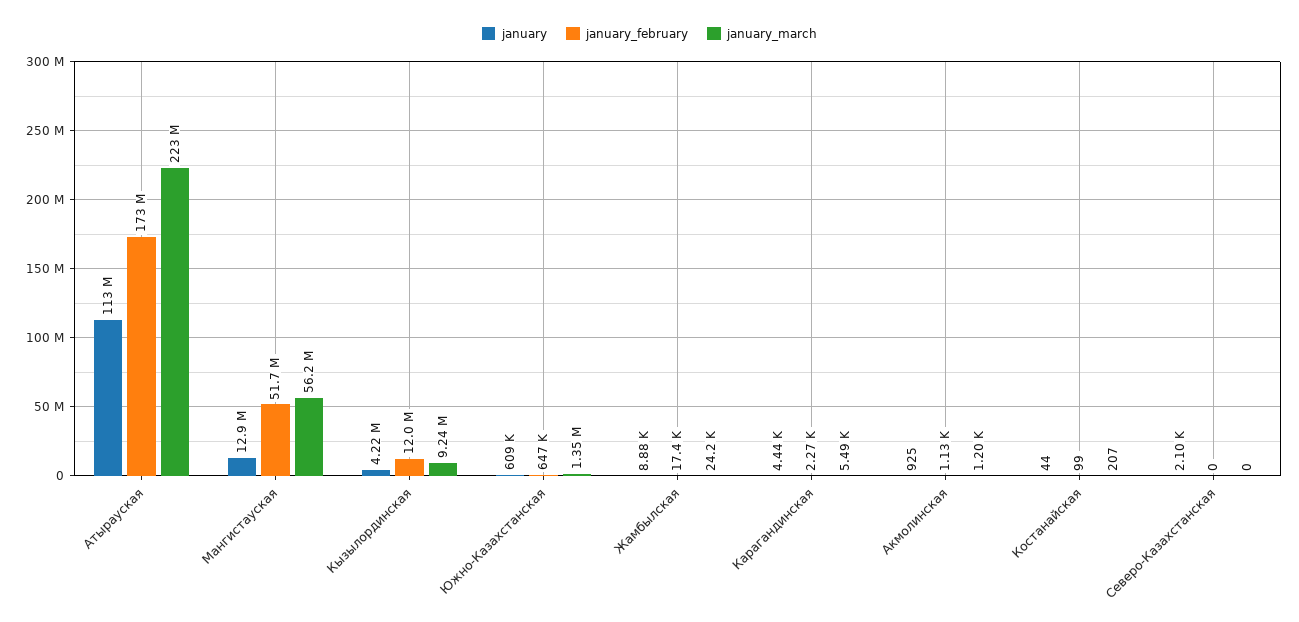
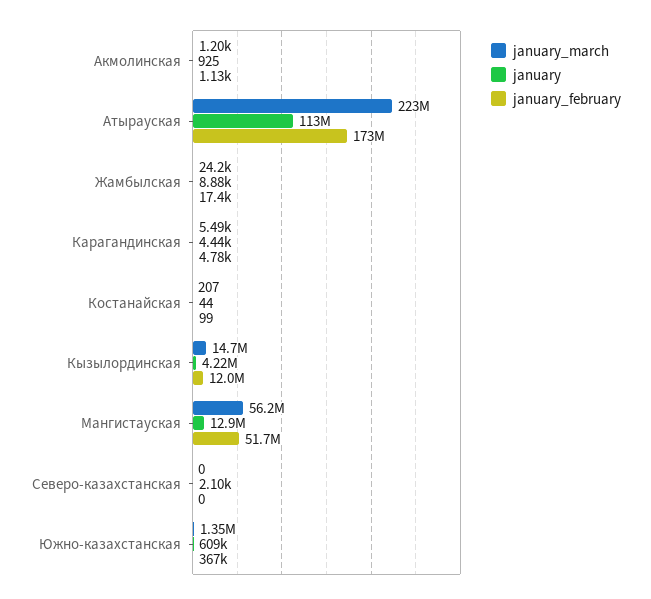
  {
    "january": {
      "Атырауская": 113000000,
      "Мангистауская": 12900000,
      "Кызылординская": 4220000,
      "Южно-Казахстанская": 609000,
      "Жамбылская": 8880,
      "Карагандинская": 4440,
      "Акмолинская": 925,
      "Костанайская": 44,
      "Северо-Казахстанская": 2100
    },
    "january_february": {
      "Атырауская": 173000000,
      "Мангистауская": 51700000,
      "Кызылординская": 12000000,
-     "Южно-Казахстанская": 647000,
+     "Южно-Казахстанская": 367000,
      "Жамбылская": 17400,
-     "Карагандинская": 2270,
+     "Карагандинская": 4780,
      "Акмолинская": 1130,
      "Костанайская": 99,
      "Северо-Казахстанская": 0
    },
    "january_march": {
      "Атырауская": 223000000,
      "Мангистауская": 56200000,
-     "Кызылординская": 9240000,
+     "Кызылординская": 14700000,
      "Южно-Казахстанская": 1350000,
      "Жамбылская": 24200,
      "Карагандинская": 5490,
      "Акмолинская": 1200,
      "Костанайская": 207,
      "Северо-Казахстанская": 0
    }
  }

